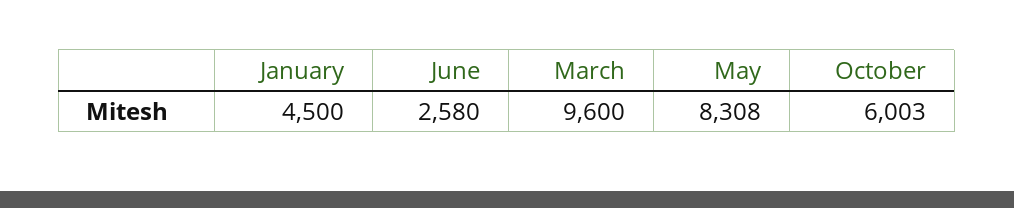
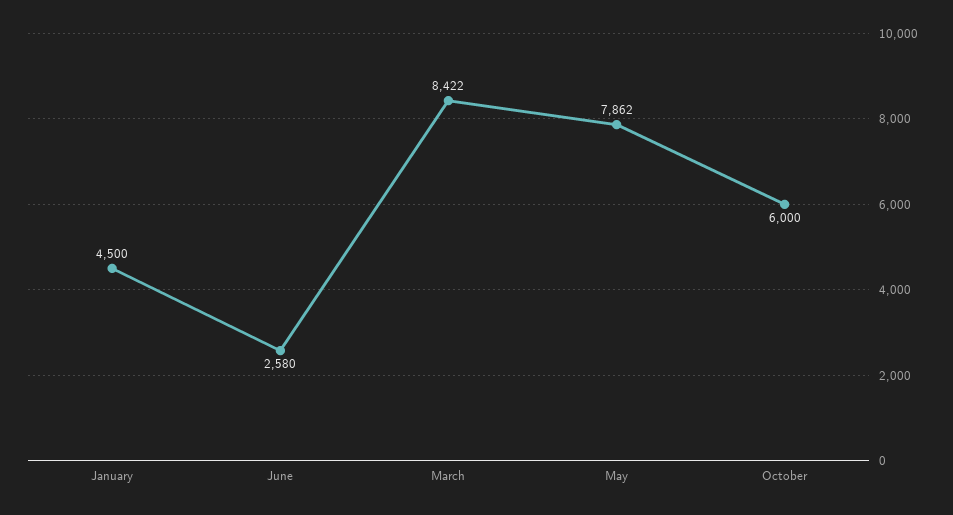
  {
    "January": 4500,
    "June": 2580,
-   "March": 9600,
+   "March": 8422,
-   "May": 8308,
+   "May": 7862,
-   "October": 6003
+   "October": 6000
  }

